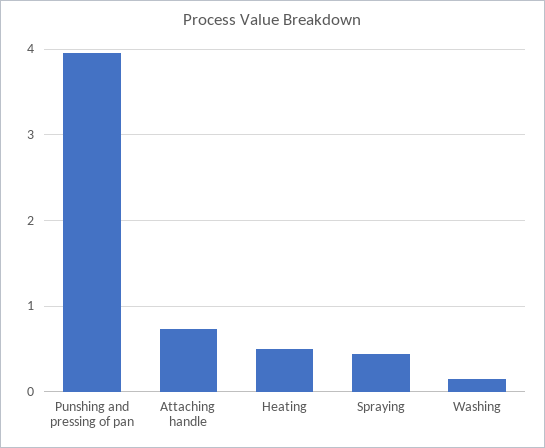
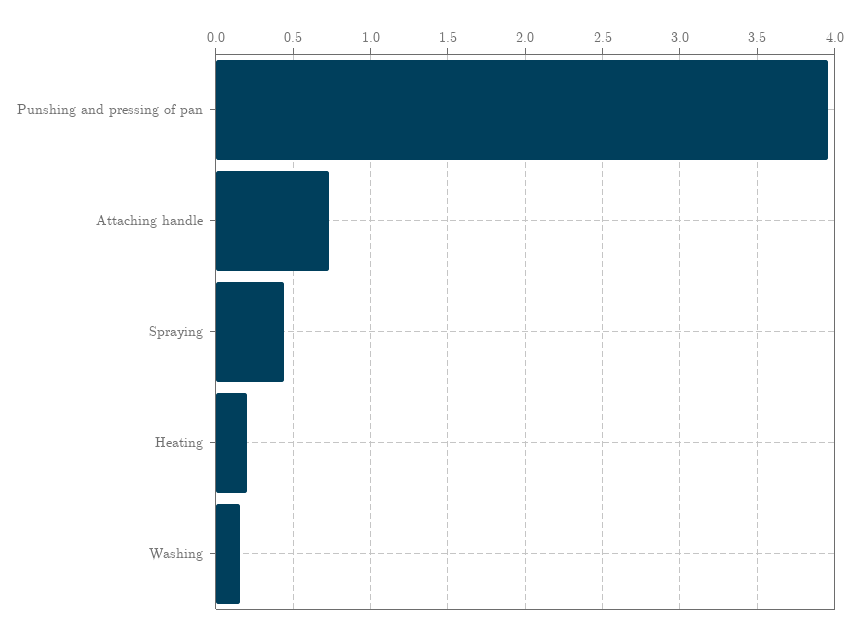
  {
    "Punshing and pressing of pan": 3.95,
    "Attaching handle": 0.75,
-   "Heating": 0.5,
+   "Heating": 0.2,
    "Spraying": 0.45,
    "Washing": 0.15
  }

